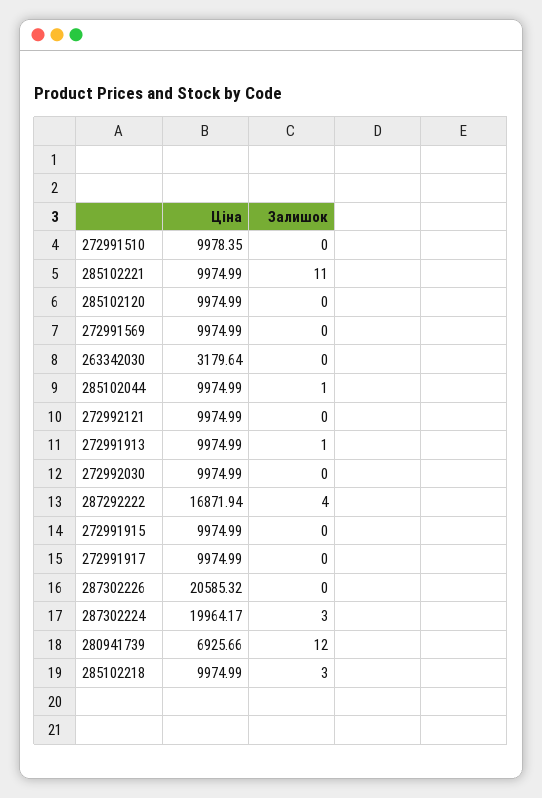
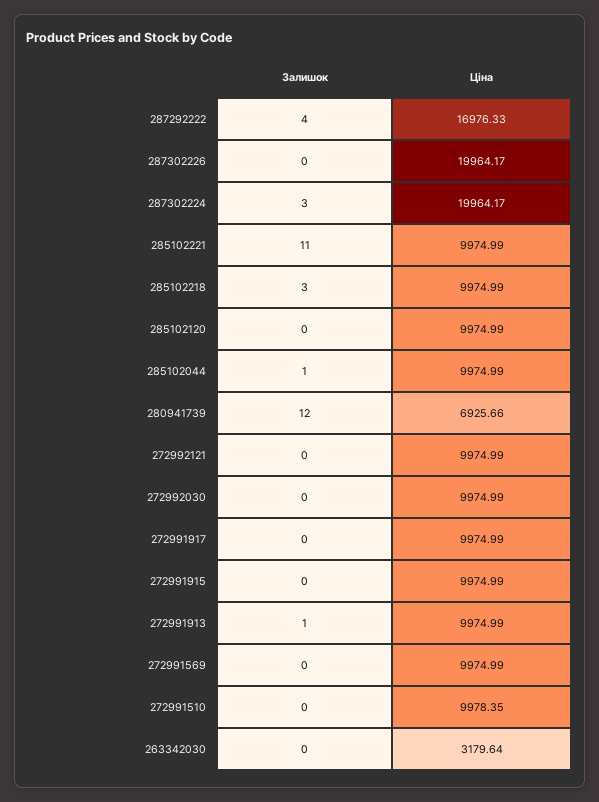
  {
    "Ціна": {
      "272991510": 9978.35,
      "285102221": 9974.99,
      "285102120": 9974.99,
      "272991569": 9974.99,
      "263342030": 3179.64,
      "285102044": 9974.99,
      "272992121": 9974.99,
      "272991913": 9974.99,
      "272992030": 9974.99,
-     "287292222": 16871.94,
+     "287292222": 16976.33,
      "272991915": 9974.99,
      "272991917": 9974.99,
-     "287302226": 20585.32,
+     "287302226": 19964.17,
      "287302224": 19964.17,
      "280941739": 6925.66,
      "285102218": 9974.99
    },
    "Залишок": {
      "272991510": 0,
      "285102221": 11,
      "285102120": 0,
      "272991569": 0,
      "263342030": 0,
      "285102044": 1,
      "272992121": 0,
      "272991913": 1,
      "272992030": 0,
      "287292222": 4,
      "272991915": 0,
      "272991917": 0,
      "287302226": 0,
      "287302224": 3,
      "280941739": 12,
      "285102218": 3
    }
  }

